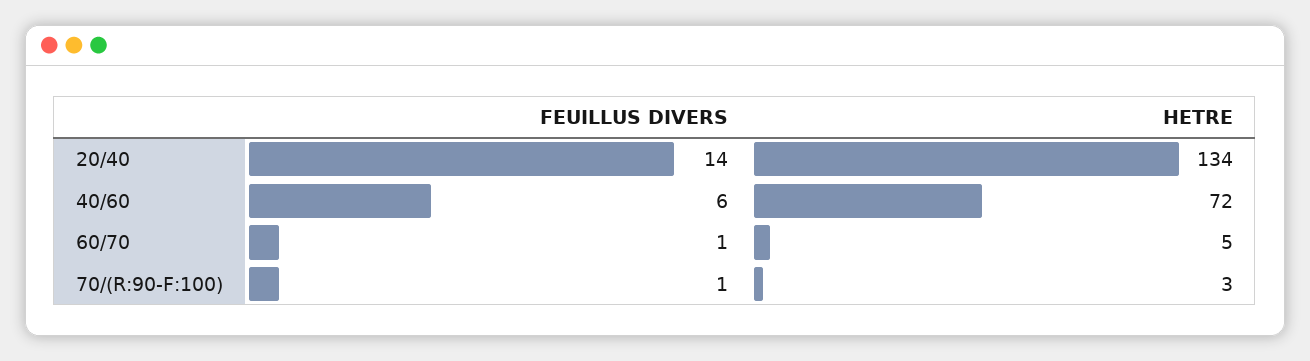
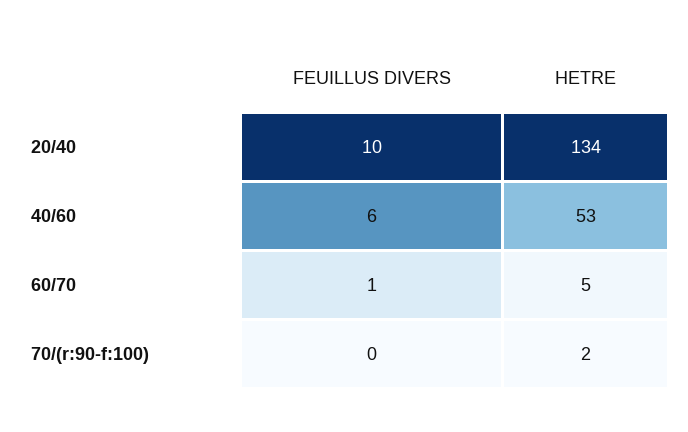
  {
    "FEUILLUS DIVERS": {
-     "20/40": 14,
+     "20/40": 10,
      "40/60": 6,
      "60/70": 1,
-     "70/(R:90-F:100)": 1
+     "70/(R:90-F:100)": 0
    },
    "HETRE": {
      "20/40": 134,
-     "40/60": 72,
+     "40/60": 53,
      "60/70": 5,
-     "70/(R:90-F:100)": 3
+     "70/(R:90-F:100)": 2
    }
  }

